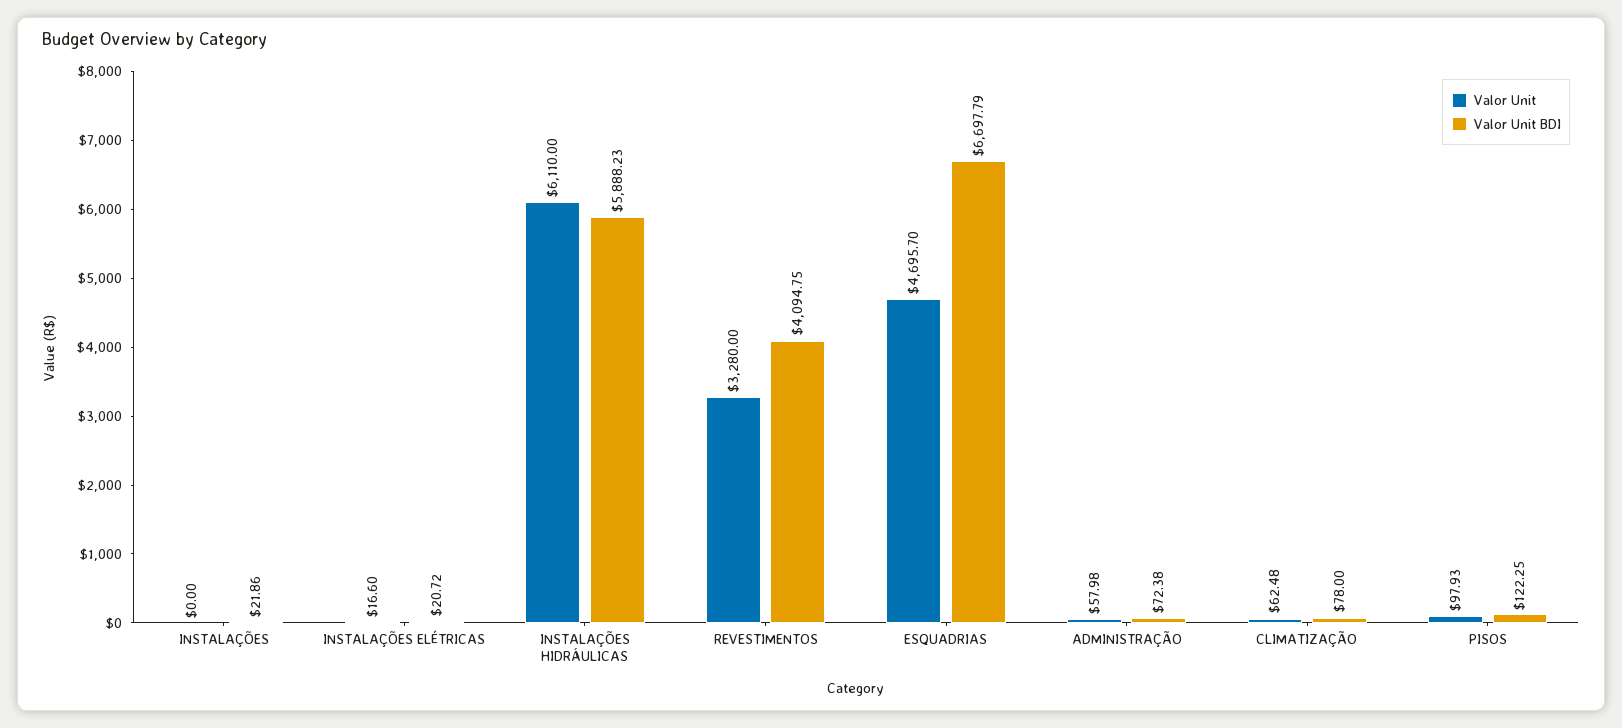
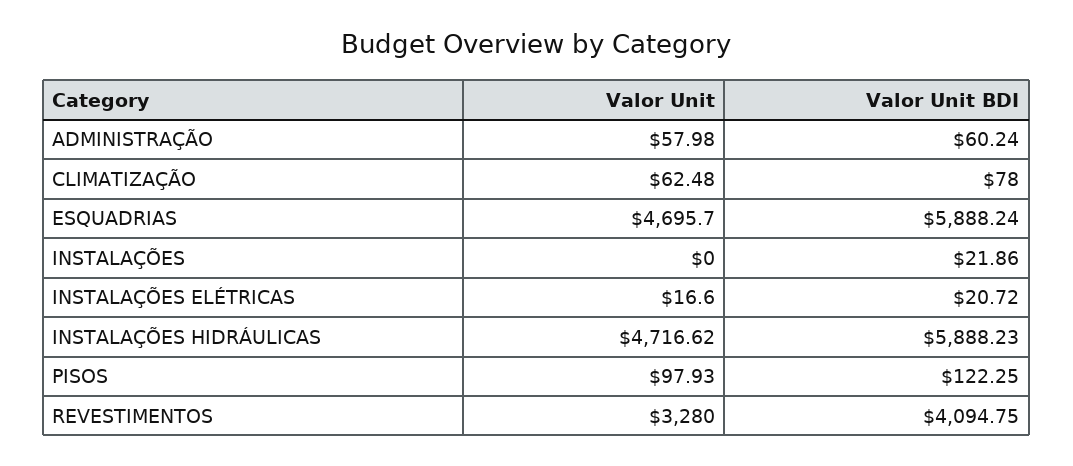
  {
    "Valor Unit": {
      "INSTALAÇÕES": 0,
      "INSTALAÇÕES ELÉTRICAS": 16.6,
-     "INSTALAÇÕES HIDRÁULICAS": 6110,
+     "INSTALAÇÕES HIDRÁULICAS": 4716.62,
      "REVESTIMENTOS": 3280,
      "ESQUADRIAS": 4695.7,
      "ADMINISTRAÇÃO": 57.98,
      "CLIMATIZAÇÃO": 62.48,
      "PISOS": 97.93
    },
    "Valor Unit BDI": {
      "INSTALAÇÕES": 21.86,
      "INSTALAÇÕES ELÉTRICAS": 20.72,
      "INSTALAÇÕES HIDRÁULICAS": 5888.23,
      "REVESTIMENTOS": 4094.75,
-     "ESQUADRIAS": 6697.79,
+     "ESQUADRIAS": 5888.24,
-     "ADMINISTRAÇÃO": 72.38,
+     "ADMINISTRAÇÃO": 60.24,
      "CLIMATIZAÇÃO": 78,
      "PISOS": 122.25
    }
  }

